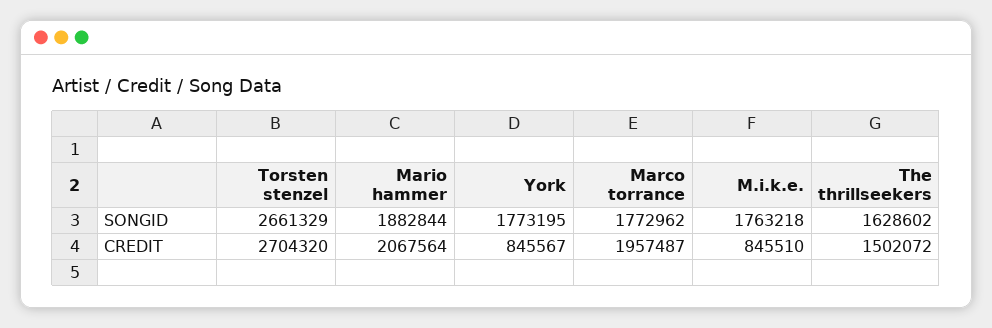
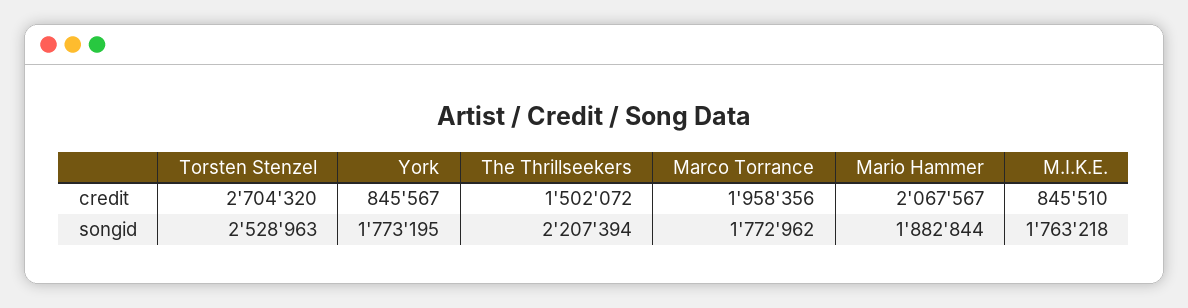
  {
    "Torsten stenzel": {
-     "SONGID": 2661329,
+     "SONGID": 2528963,
      "CREDIT": 2704320
    },
    "Mario hammer": {
      "SONGID": 1882844,
-     "CREDIT": 2067564
+     "CREDIT": 2067567
    },
    "York": {
      "SONGID": 1773195,
      "CREDIT": 845567
    },
    "Marco torrance": {
      "SONGID": 1772962,
-     "CREDIT": 1957487
+     "CREDIT": 1958356
    },
    "M.i.k.e.": {
      "SONGID": 1763218,
      "CREDIT": 845510
    },
    "The thrillseekers": {
-     "SONGID": 1628602,
+     "SONGID": 2207394,
      "CREDIT": 1502072
    }
  }

